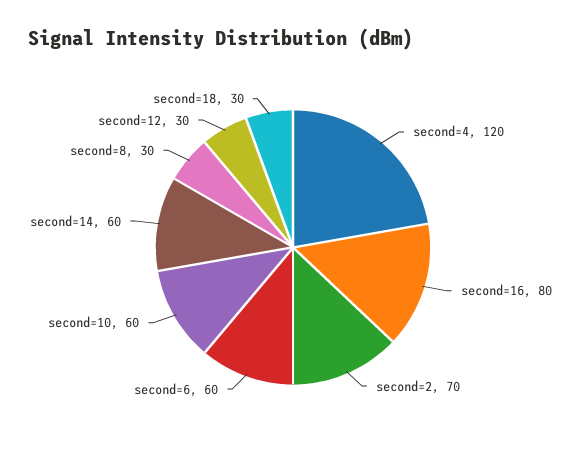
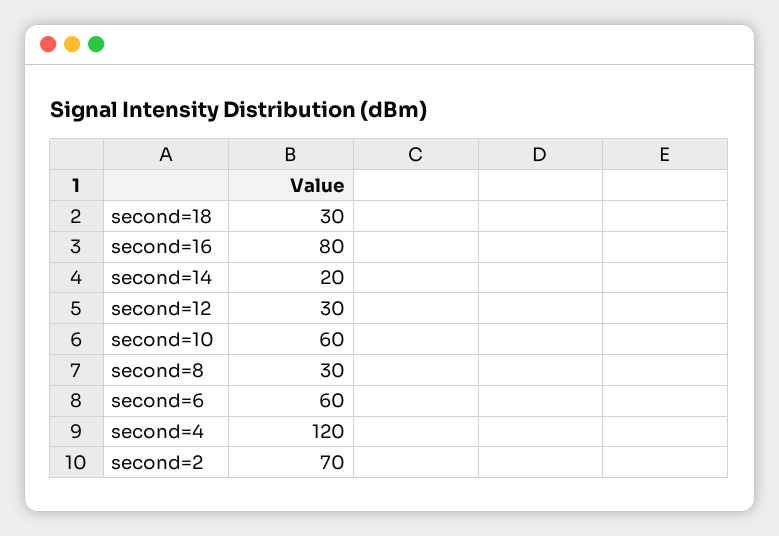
  {
    "second=4": 120,
    "second=16": 80,
    "second=2": 70,
    "second=6": 60,
    "second=10": 60,
-   "second=14": 60,
+   "second=14": 20,
    "second=8": 30,
    "second=12": 30,
    "second=18": 30
  }

